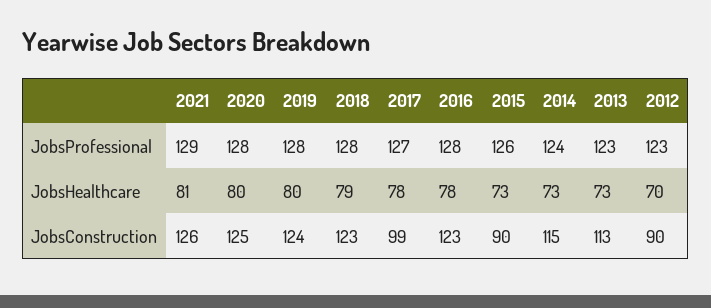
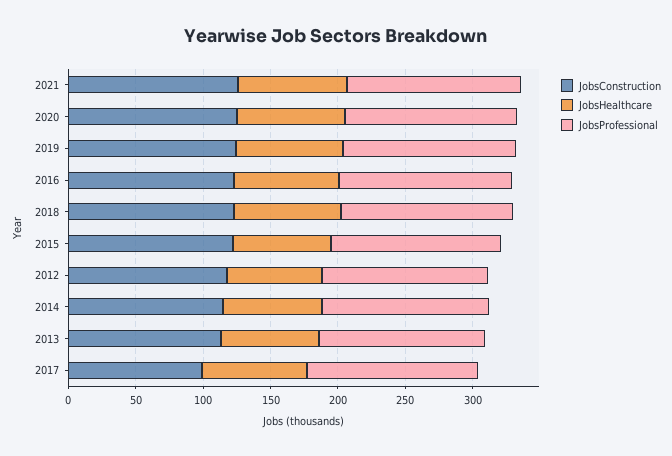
  {
    "JobsProfessional": {
      "2021": 129,
      "2020": 128,
      "2019": 128,
      "2018": 128,
      "2017": 127,
      "2016": 128,
      "2015": 126,
      "2014": 124,
      "2013": 123,
      "2012": 123
    },
    "JobsHealthcare": {
      "2021": 81,
      "2020": 80,
      "2019": 80,
      "2018": 79,
      "2017": 78,
      "2016": 78,
      "2015": 73,
      "2014": 73,
      "2013": 73,
      "2012": 70
    },
    "JobsConstruction": {
      "2021": 126,
      "2020": 125,
      "2019": 124,
      "2018": 123,
      "2017": 99,
      "2016": 123,
-     "2015": 90,
+     "2015": 120,
      "2014": 115,
      "2013": 113,
-     "2012": 90
+     "2012": 120
    }
  }

